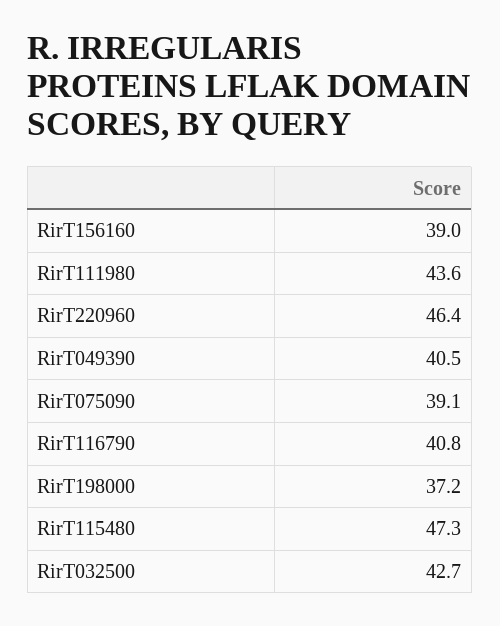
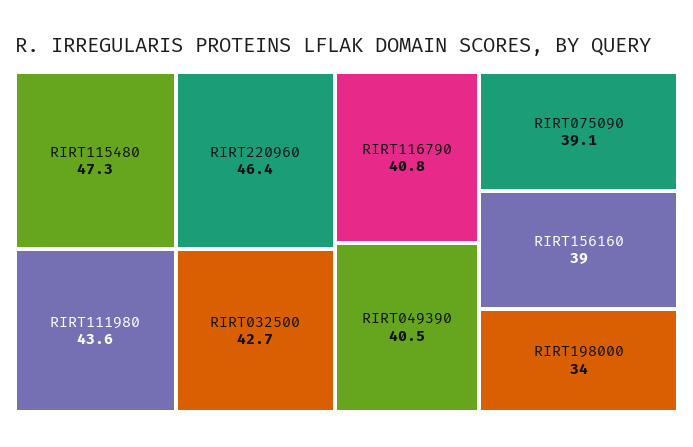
  {
    "RirT156160": 39,
    "RirT111980": 43.6,
    "RirT220960": 46.4,
    "RirT049390": 40.5,
    "RirT075090": 39.1,
    "RirT116790": 40.8,
-   "RirT198000": 37.2,
+   "RirT198000": 34,
    "RirT115480": 47.3,
    "RirT032500": 42.7
  }

